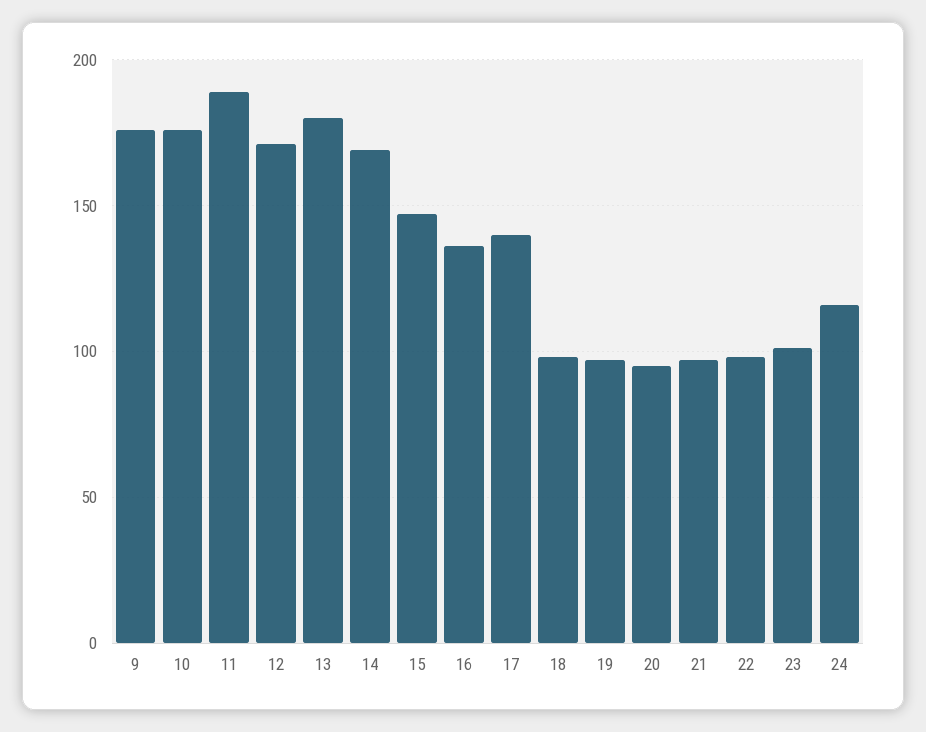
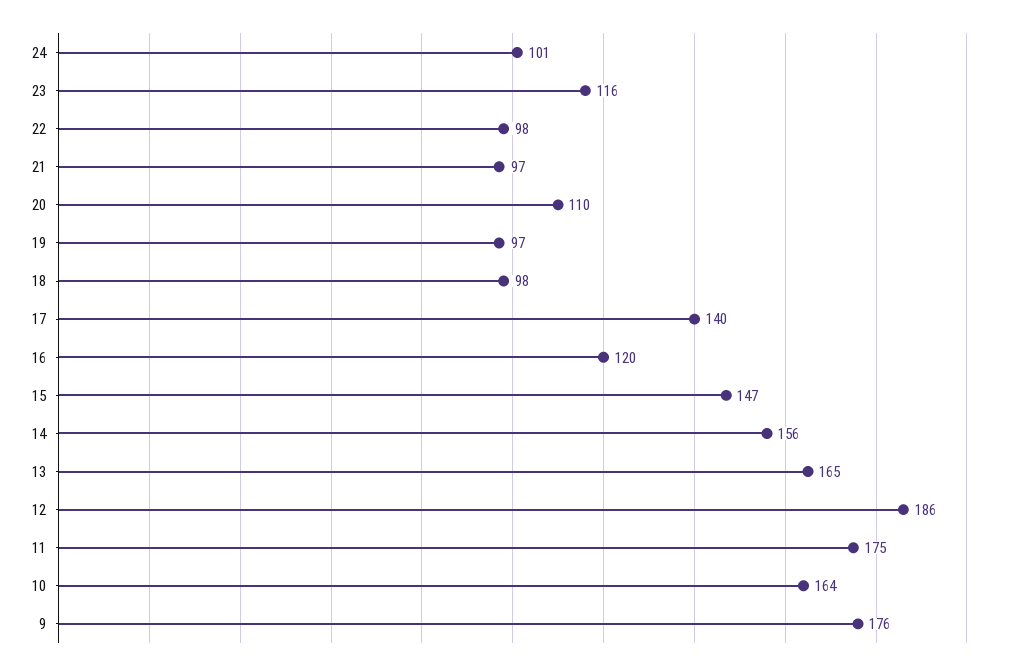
  {
    "9": 176,
-   "10": 175,
+   "10": 164,
-   "11": 190,
+   "11": 175,
-   "12": 170,
+   "12": 186,
-   "13": 180,
+   "13": 165,
-   "14": 170,
+   "14": 156,
    "15": 147,
-   "16": 135,
+   "16": 120,
    "17": 140,
    "18": 98,
    "19": 97,
-   "20": 95,
+   "20": 110,
    "21": 97,
    "22": 98,
-   "23": 100,
+   "23": 116,
-   "24": 115
+   "24": 101
  }

